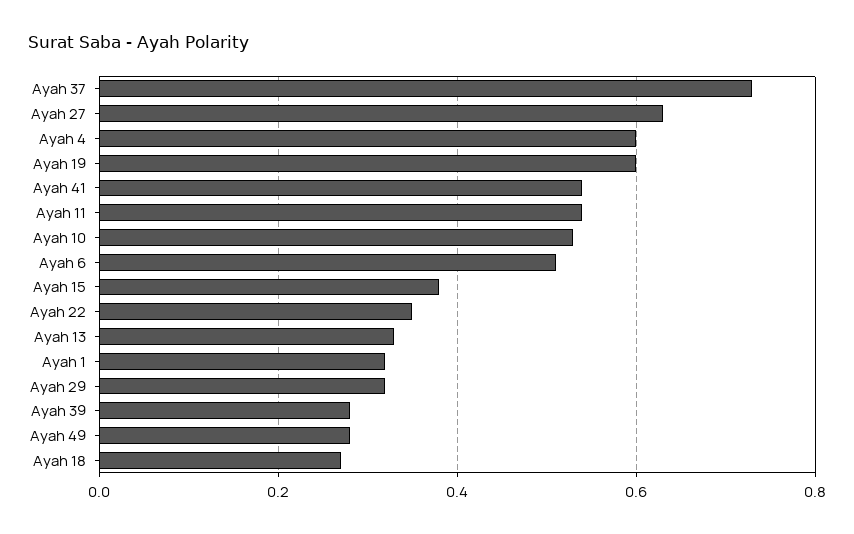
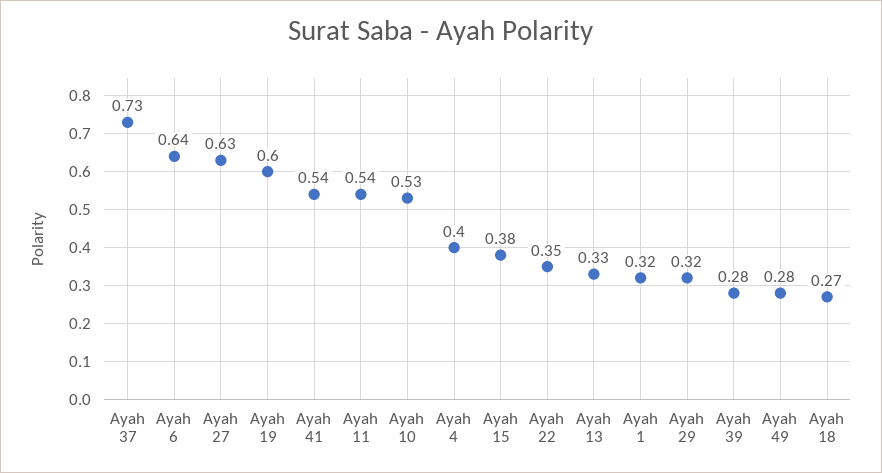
  {
    "Ayah 37": 0.73,
    "Ayah 27": 0.63,
-   "Ayah 4": 0.6,
+   "Ayah 4": 0.4,
    "Ayah 19": 0.6,
    "Ayah 41": 0.54,
    "Ayah 11": 0.54,
    "Ayah 10": 0.53,
-   "Ayah 6": 0.5,
+   "Ayah 6": 0.64,
    "Ayah 15": 0.38,
    "Ayah 22": 0.35,
    "Ayah 13": 0.33,
    "Ayah 1": 0.32,
    "Ayah 29": 0.32,
    "Ayah 39": 0.28,
    "Ayah 49": 0.28,
    "Ayah 18": 0.27
  }

